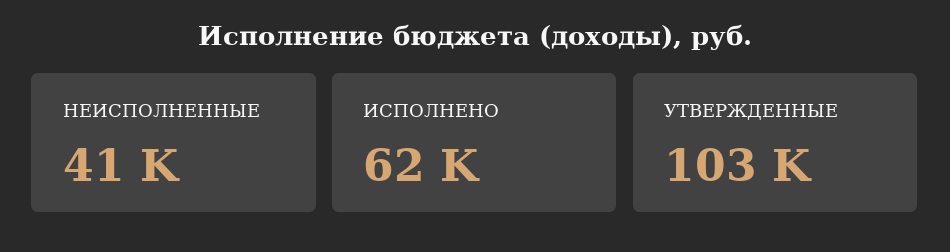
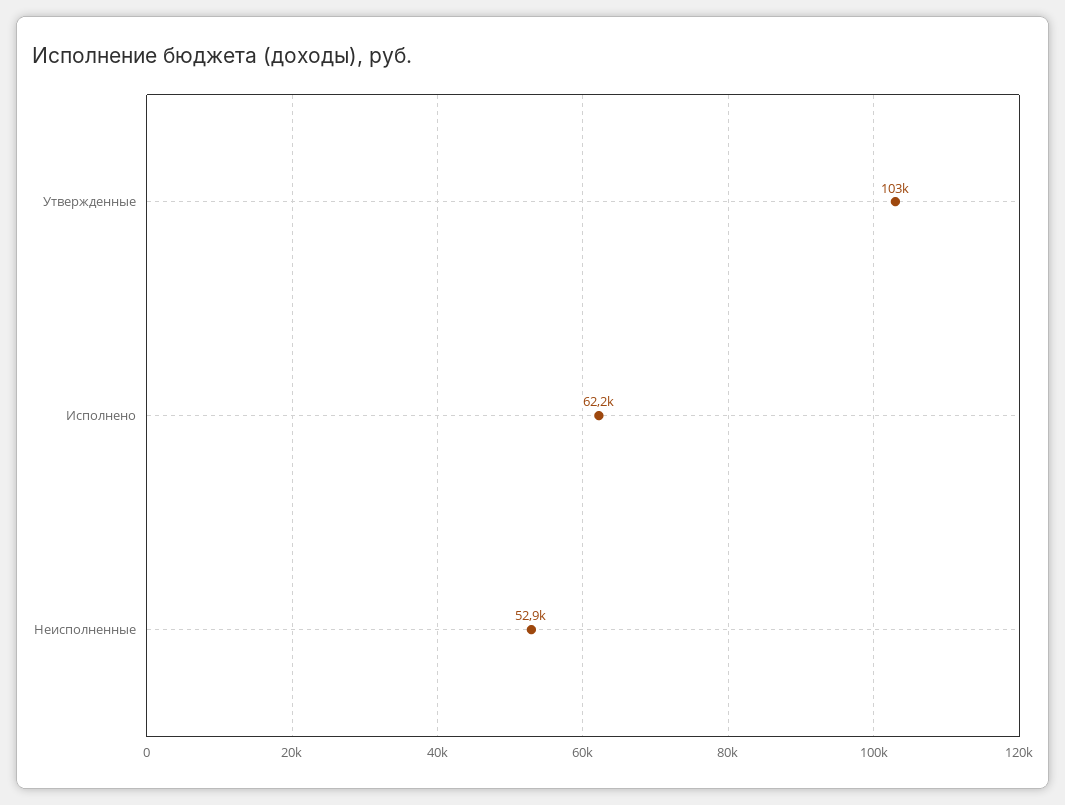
  {
-   "НЕИСПОЛНЕННЫЕ": 41000,
+   "НЕИСПОЛНЕННЫЕ": 52900,
    "ИСПОЛНЕНО": 62200,
    "УТВЕРЖДЕННЫЕ": 103000
  }

